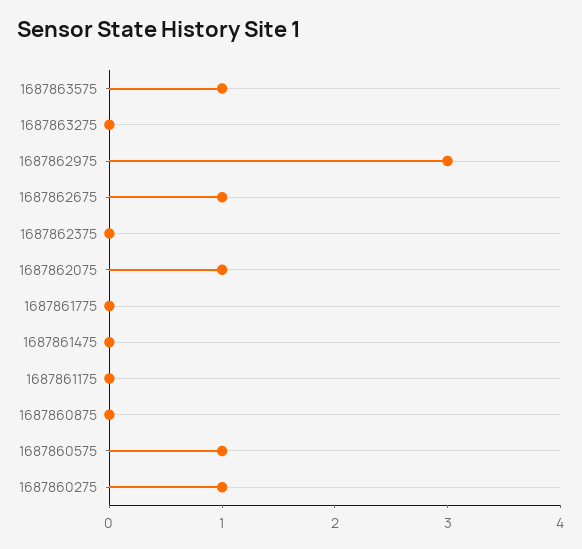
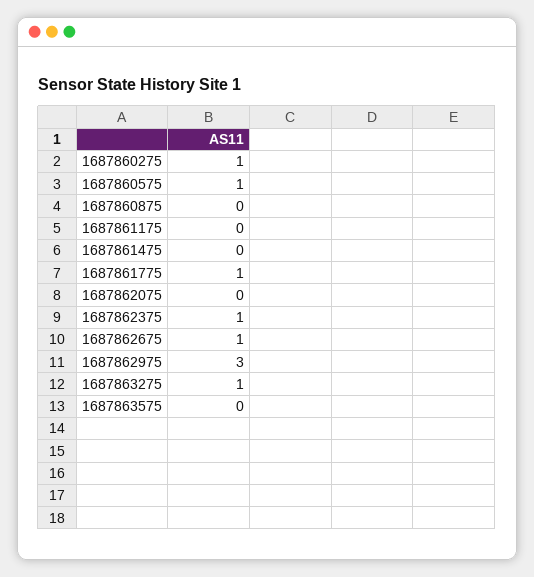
  {
-   "1687863575": 1,
+   "1687863575": 0,
-   "1687863275": 0,
+   "1687863275": 1,
    "1687862975": 3,
    "1687862675": 1,
-   "1687862375": 0,
+   "1687862375": 1,
-   "1687862075": 1,
+   "1687862075": 0,
-   "1687861775": 0,
+   "1687861775": 1,
    "1687861475": 0,
    "1687861175": 0,
    "1687860875": 0,
    "1687860575": 1,
    "1687860275": 1
  }

